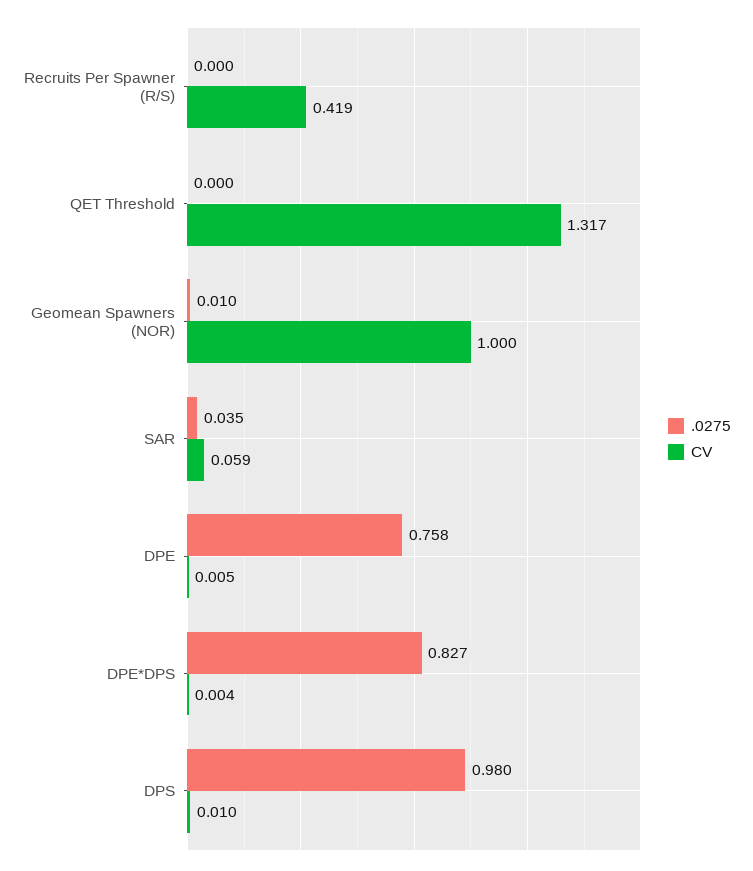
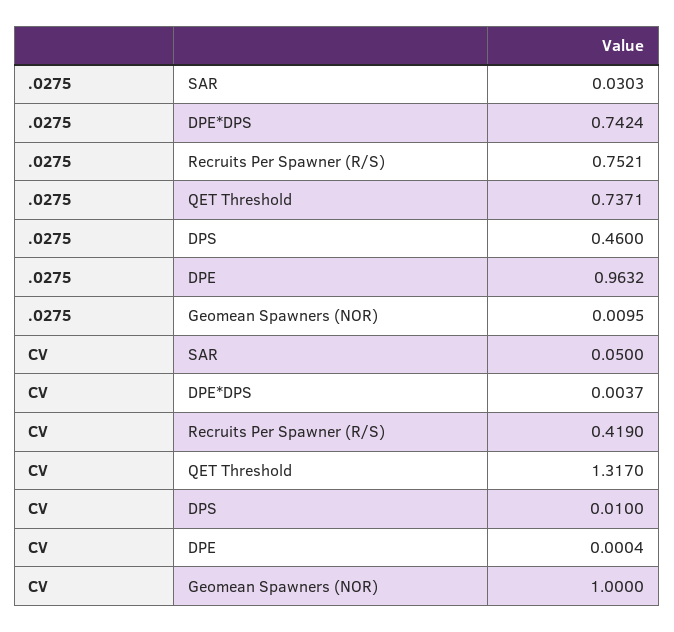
  {
    ".0275": {
-     "Recruits Per Spawner (R/S)": 0,
+     "Recruits Per Spawner (R/S)": 0.7521,
-     "QET Threshold": 0,
+     "QET Threshold": 0.7371,
      "Geomean Spawners (NOR)": 0.0095,
-     "SAR": 0.035,
+     "SAR": 0.0303,
-     "DPE": 0.758,
+     "DPE": 0.9632,
-     "DPE*DPS": 0.827,
+     "DPE*DPS": 0.7424,
-     "DPS": 0.98
+     "DPS": 0.46
    },
    "CV": {
      "Recruits Per Spawner (R/S)": 0.419,
      "QET Threshold": 1.317,
      "Geomean Spawners (NOR)": 1,
-     "SAR": 0.059,
+     "SAR": 0.05,
-     "DPE": 0.005,
+     "DPE": 0.0004,
      "DPE*DPS": 0.0037,
      "DPS": 0.01
    }
  }

